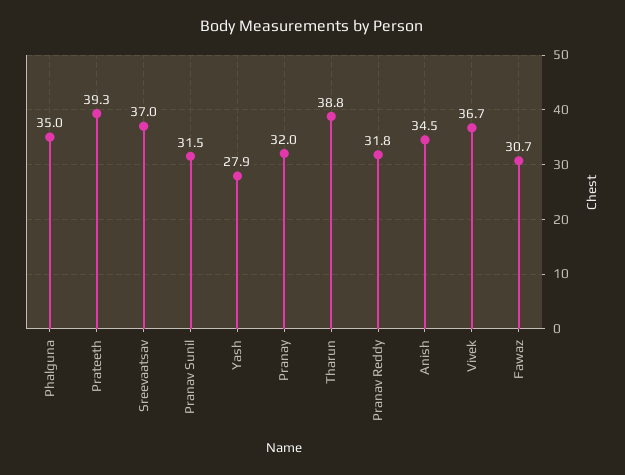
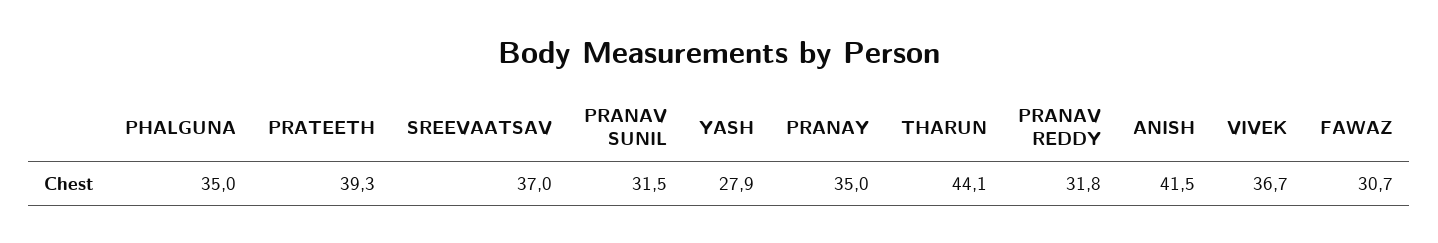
  {
    "Phalguna": 35,
    "Prateeth": 39.3,
    "Sreevaatsav": 37,
    "Pranav Sunil": 31.5,
    "Yash": 27.9,
-   "Pranay": 32,
+   "Pranay": 35,
-   "Tharun": 38.8,
+   "Tharun": 44.1,
    "Pranav Reddy": 31.8,
-   "Anish": 34.5,
+   "Anish": 41.5,
    "Vivek": 36.7,
    "Fawaz": 30.7
  }

